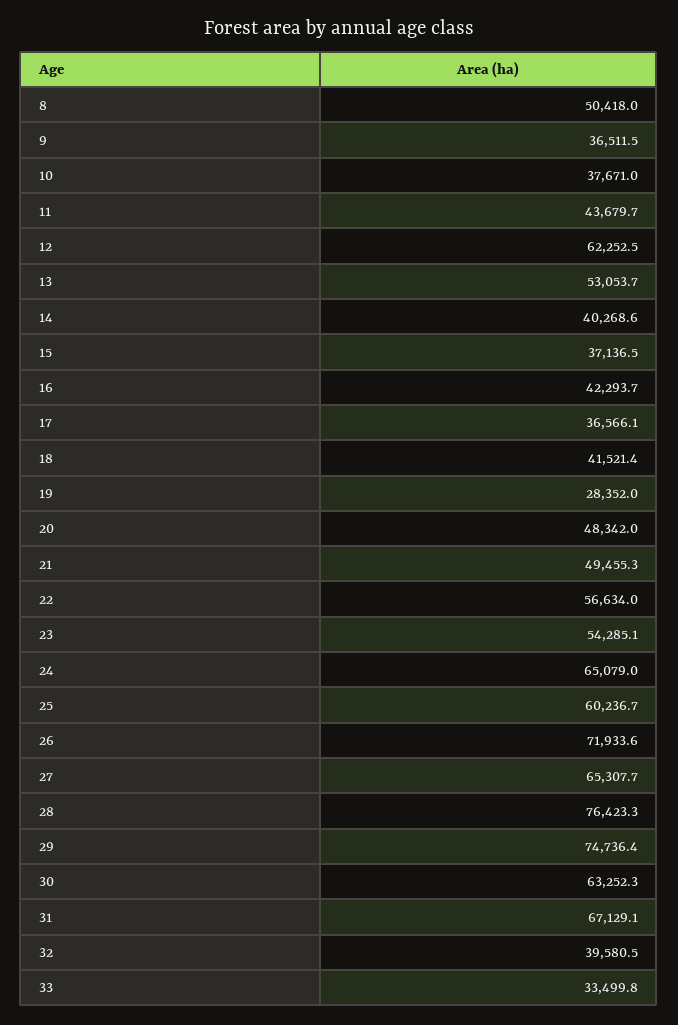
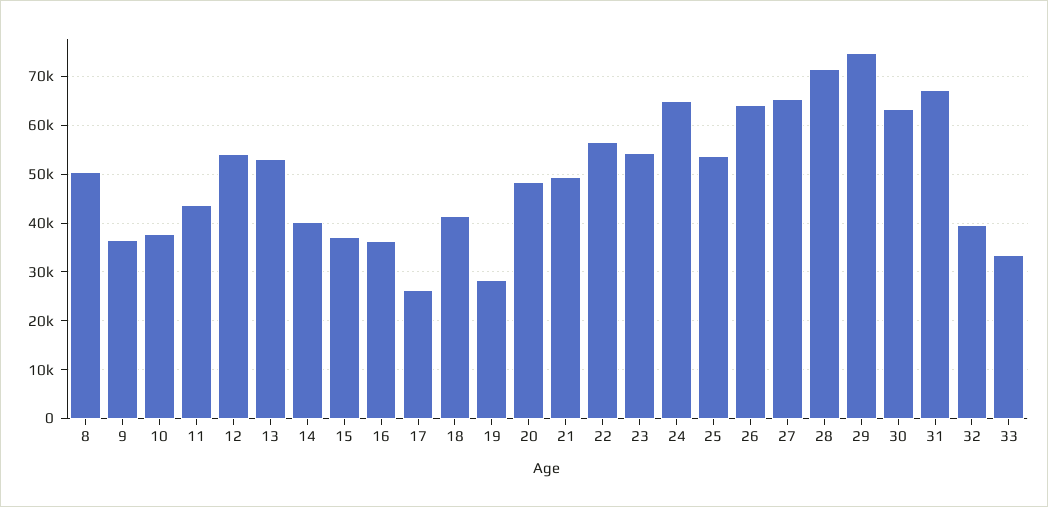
  {
    "8": 50418,
    "9": 36511.5,
    "10": 37671,
    "11": 43679.7,
-   "12": 62252.5,
+   "12": 54000,
    "13": 53053.7,
    "14": 40268.6,
    "15": 37136.5,
-   "16": 42293.7,
+   "16": 36000,
-   "17": 36566.1,
+   "17": 26000,
    "18": 41521.4,
    "19": 28352,
    "20": 48342,
    "21": 49455.3,
    "22": 56634,
    "23": 54285.1,
    "24": 65079,
-   "25": 60236.7,
+   "25": 54000,
-   "26": 71933.6,
+   "26": 64000,
    "27": 65307.7,
-   "28": 76423.3,
+   "28": 72000,
    "29": 74736.4,
    "30": 63252.3,
    "31": 67129.1,
    "32": 39580.5,
    "33": 33499.8
  }

